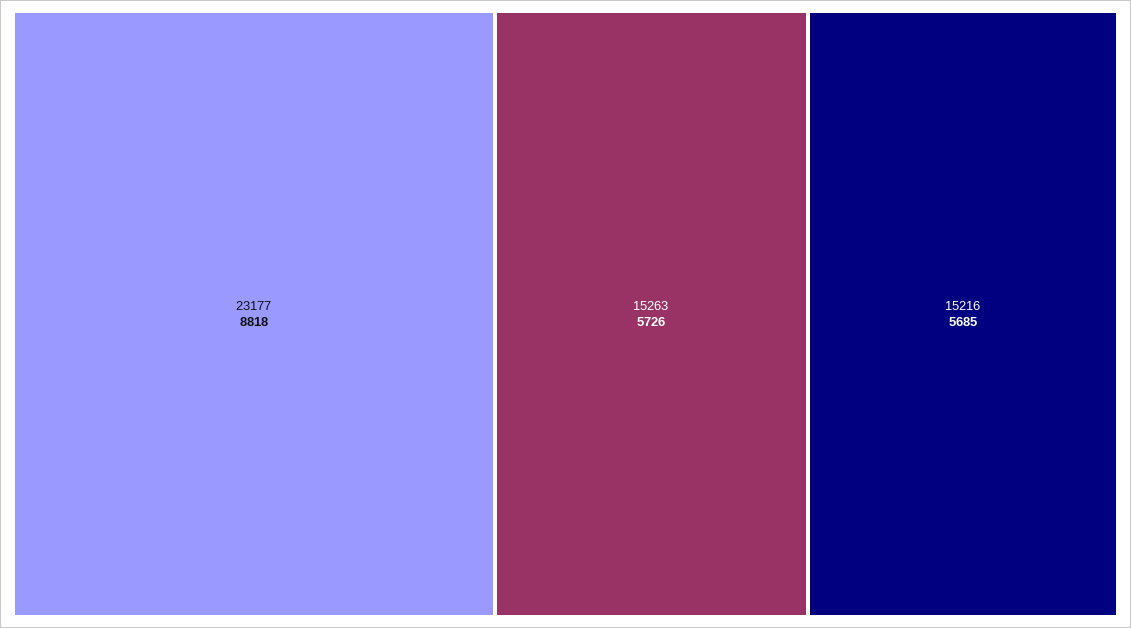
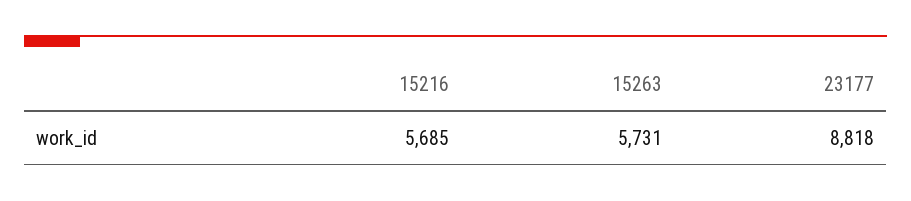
  {
    "23177": 8818,
-   "15263": 5726,
+   "15263": 5731,
    "15216": 5685
  }

